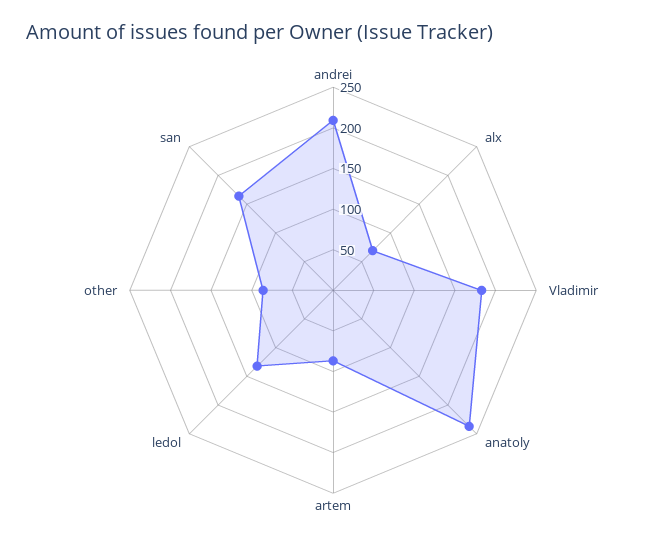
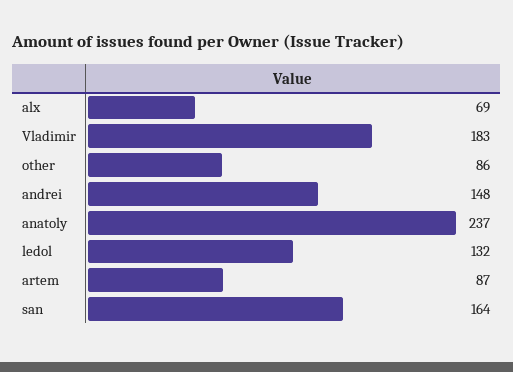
  {
-   "andrei": 210,
+   "andrei": 148,
    "alx": 69,
    "Vladimir": 183,
    "anatoly": 237,
    "artem": 87,
    "ledol": 132,
    "other": 86,
    "san": 164
  }

